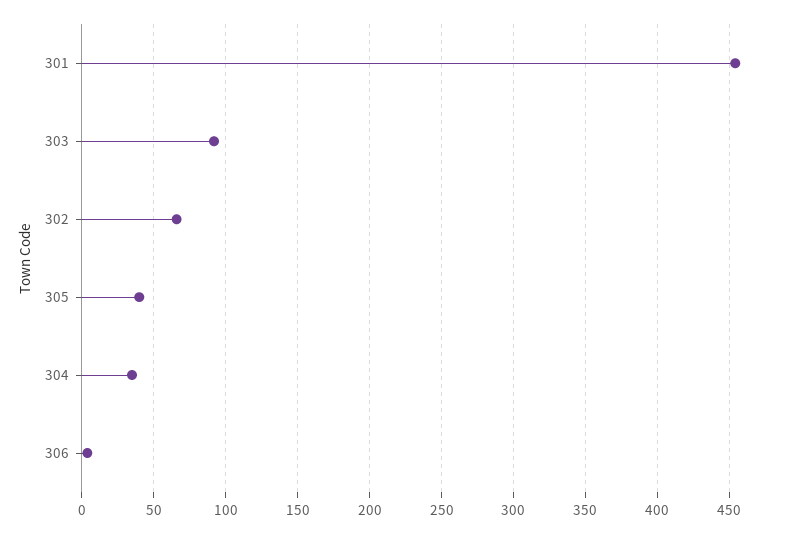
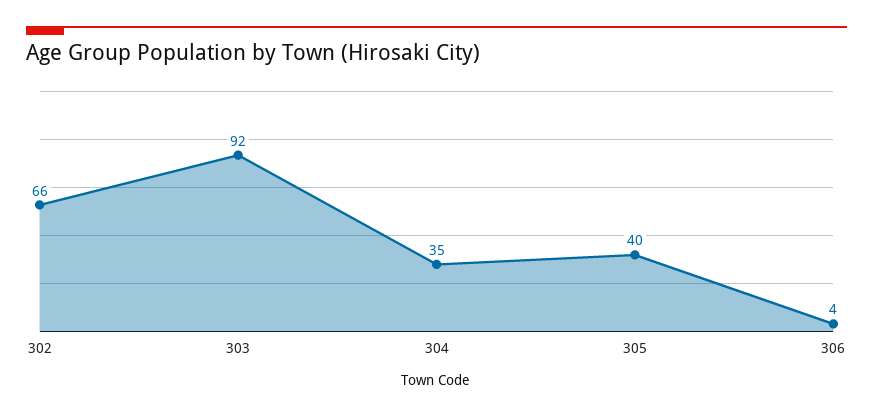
  {
-   "301": 455,
    "303": 92,
    "302": 66,
    "305": 40,
    "304": 35,
    "306": 4
  }

